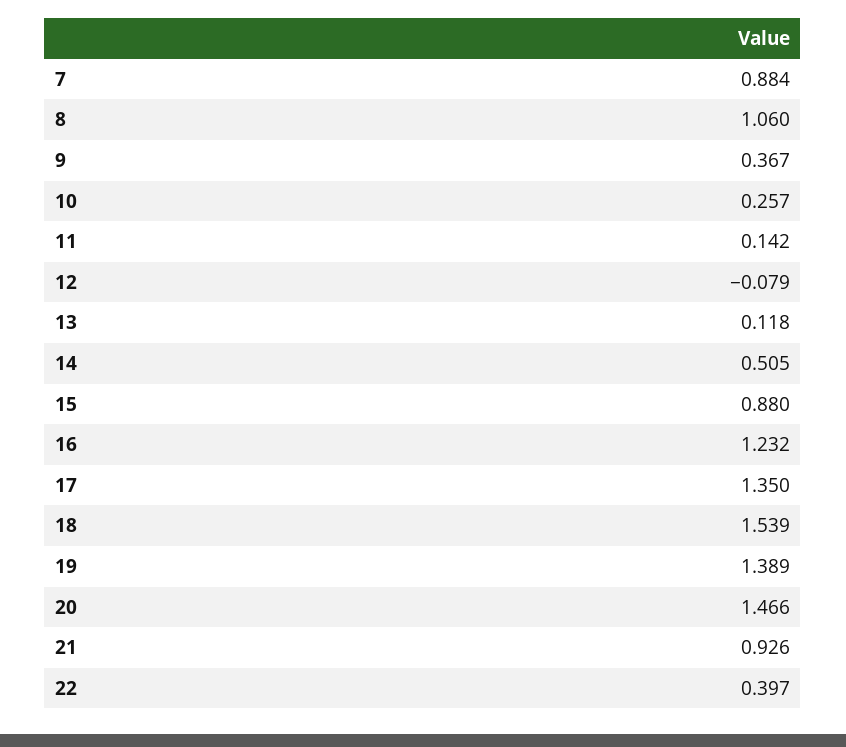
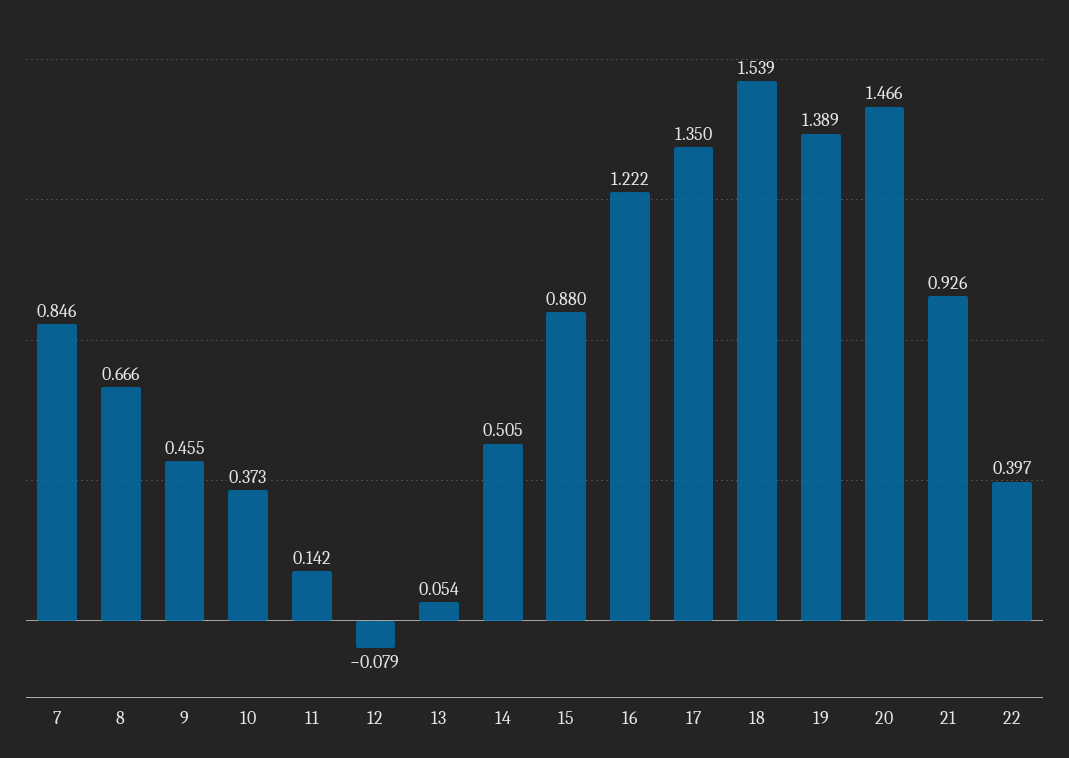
  {
-   "7": 0.884,
+   "7": 0.846,
-   "8": 1.06,
+   "8": 0.666,
-   "9": 0.367,
+   "9": 0.455,
-   "10": 0.257,
+   "10": 0.373,
    "11": 0.142,
    "12": -0.079,
-   "13": 0.118,
+   "13": 0.054,
    "14": 0.505,
    "15": 0.88,
-   "16": 1.232,
+   "16": 1.222,
    "17": 1.35,
    "18": 1.539,
    "19": 1.389,
    "20": 1.466,
    "21": 0.926,
    "22": 0.397
  }

